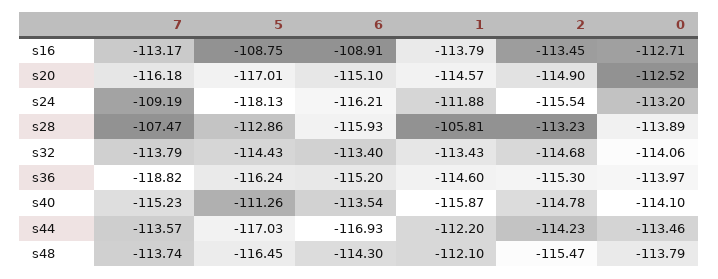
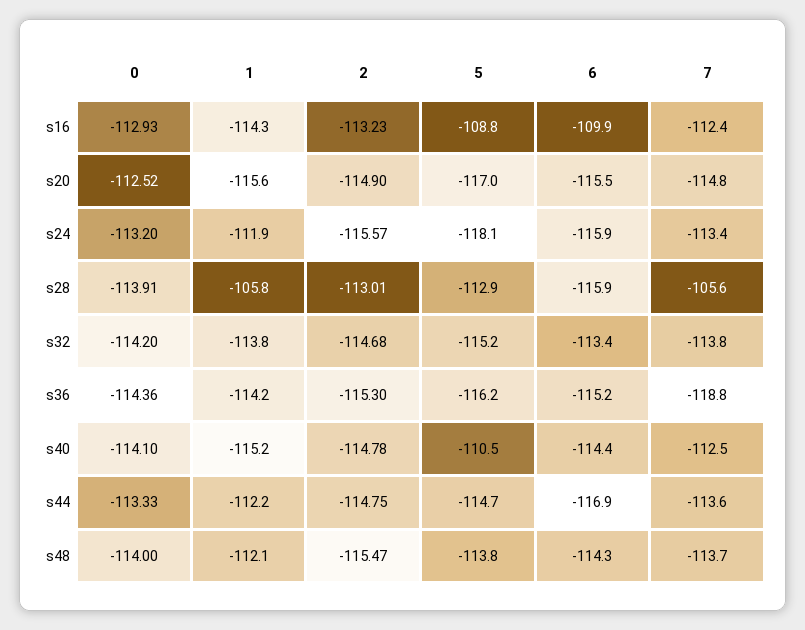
  {
    "7": {
-     "s16": -113.17,
+     "s16": -112.4,
-     "s20": -116.18,
+     "s20": -114.8,
-     "s24": -109.19,
+     "s24": -113.4,
-     "s28": -107.47,
+     "s28": -105.6,
      "s32": -113.79,
      "s36": -118.82,
-     "s40": -115.23,
+     "s40": -112.5,
      "s44": -113.57,
      "s48": -113.74
    },
    "5": {
      "s16": -108.75,
      "s20": -117.01,
      "s24": -118.13,
      "s28": -112.86,
-     "s32": -114.43,
+     "s32": -115.2,
      "s36": -116.24,
-     "s40": -111.26,
+     "s40": -110.5,
-     "s44": -117.03,
+     "s44": -114.7,
-     "s48": -116.45
+     "s48": -113.8
    },
    "6": {
-     "s16": -108.91,
+     "s16": -109.9,
-     "s20": -115.1,
+     "s20": -115.5,
-     "s24": -116.21,
+     "s24": -115.9,
      "s28": -115.93,
      "s32": -113.4,
      "s36": -115.2,
-     "s40": -113.54,
+     "s40": -114.4,
      "s44": -116.93,
      "s48": -114.3
    },
    "1": {
-     "s16": -113.79,
+     "s16": -114.3,
-     "s20": -114.57,
+     "s20": -115.6,
      "s24": -111.88,
      "s28": -105.81,
-     "s32": -113.43,
+     "s32": -113.8,
-     "s36": -114.6,
+     "s36": -114.2,
-     "s40": -115.87,
+     "s40": -115.2,
      "s44": -112.2,
      "s48": -112.1
    },
    "2": {
-     "s16": -113.45,
+     "s16": -113.23,
      "s20": -114.9,
-     "s24": -115.54,
+     "s24": -115.57,
-     "s28": -113.23,
+     "s28": -113.01,
      "s32": -114.68,
      "s36": -115.3,
      "s40": -114.78,
-     "s44": -114.23,
+     "s44": -114.75,
      "s48": -115.47
    },
    "0": {
-     "s16": -112.71,
+     "s16": -112.93,
      "s20": -112.52,
      "s24": -113.2,
-     "s28": -113.89,
+     "s28": -113.91,
-     "s32": -114.06,
+     "s32": -114.2,
-     "s36": -113.97,
+     "s36": -114.36,
      "s40": -114.1,
-     "s44": -113.46,
+     "s44": -113.33,
-     "s48": -113.79
+     "s48": -114
    }
  }

